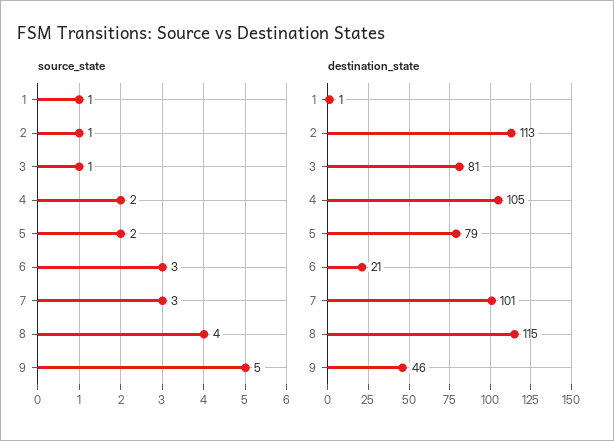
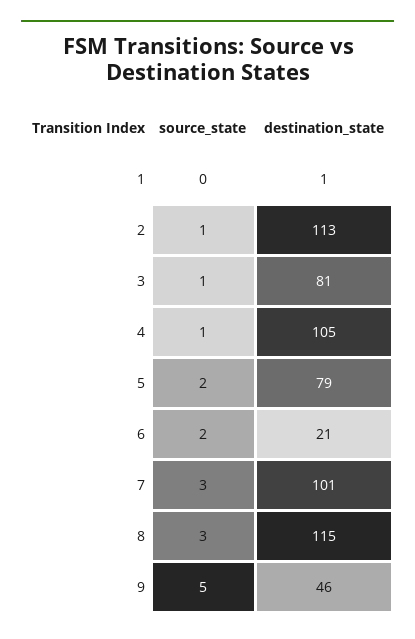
  {
    "source_state": {
-     "1": 1,
+     "1": 0,
      "2": 1,
      "3": 1,
-     "4": 2,
+     "4": 1,
      "5": 2,
-     "6": 3,
+     "6": 2,
      "7": 3,
-     "8": 4,
+     "8": 3,
      "9": 5
    },
    "destination_state": {
      "1": 1,
      "2": 113,
      "3": 81,
      "4": 105,
      "5": 79,
      "6": 21,
      "7": 101,
      "8": 115,
      "9": 46
    }
  }

